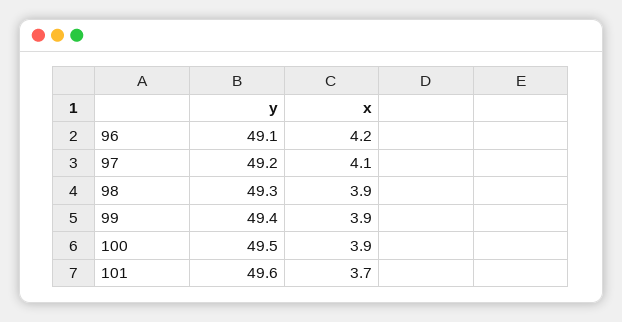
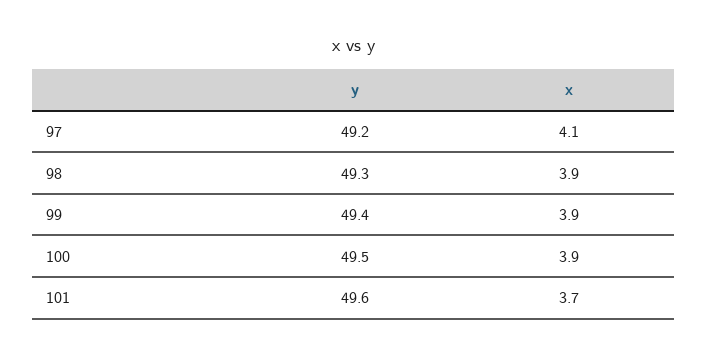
  {
    "y": {
-     "96": 49.1,
      "97": 49.2,
      "98": 49.3,
      "99": 49.4,
      "100": 49.5,
      "101": 49.6
    },
    "x": {
-     "96": 4.2,
      "97": 4.1,
      "98": 3.9,
      "99": 3.9,
      "100": 3.9,
      "101": 3.7
    }
  }

